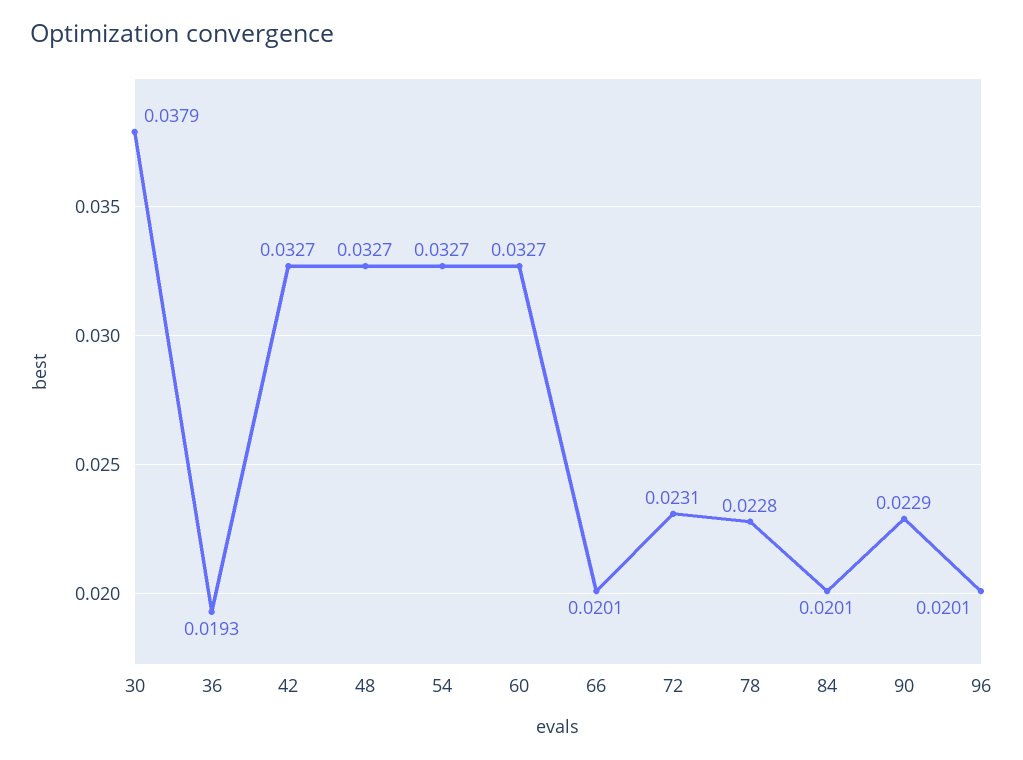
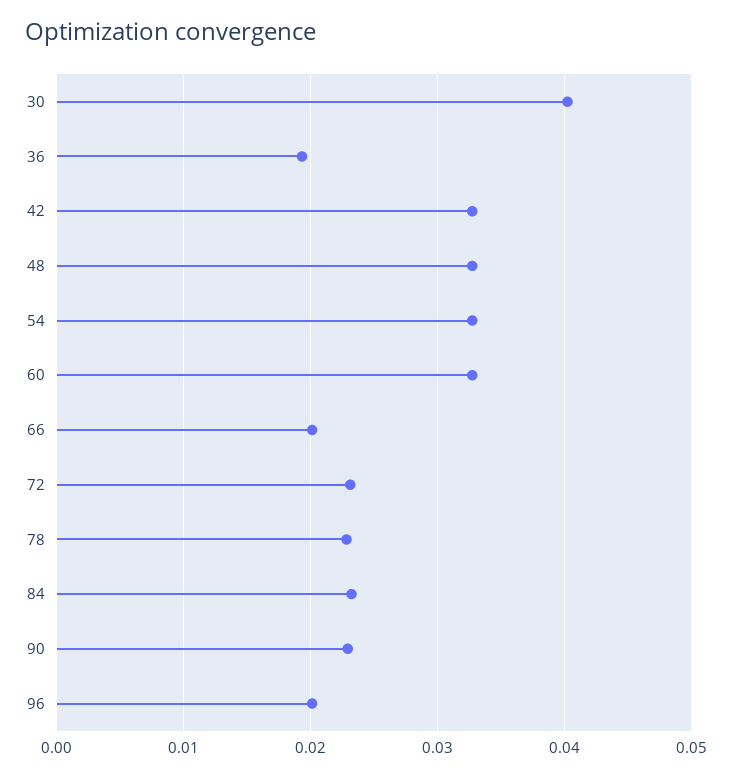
  {
-   "30": 0.0379,
+   "30": 0.04,
    "36": 0.0193,
    "42": 0.0327,
    "48": 0.0327,
    "54": 0.0327,
    "60": 0.0327,
    "66": 0.0201,
    "72": 0.0231,
    "78": 0.0228,
-   "84": 0.0201,
+   "84": 0.023,
    "90": 0.0229,
    "96": 0.0201
  }

